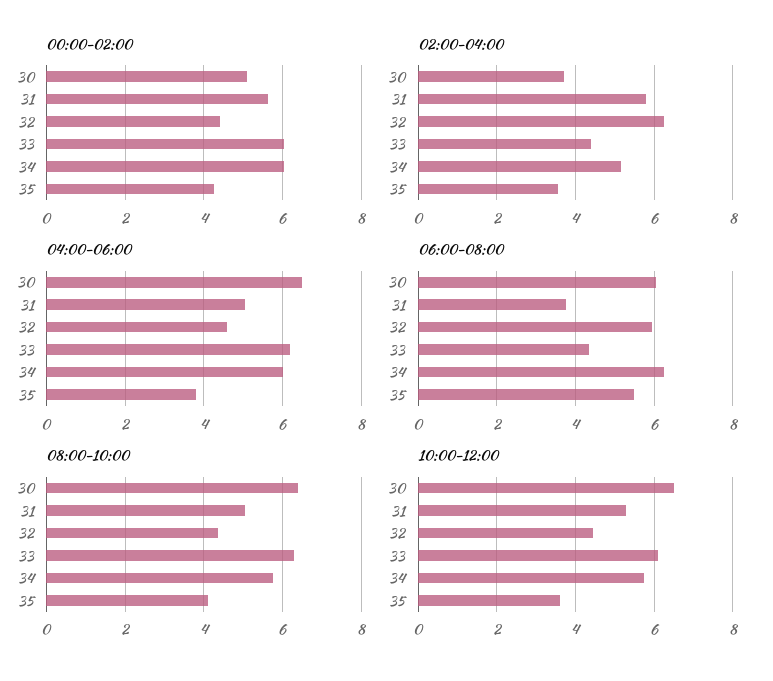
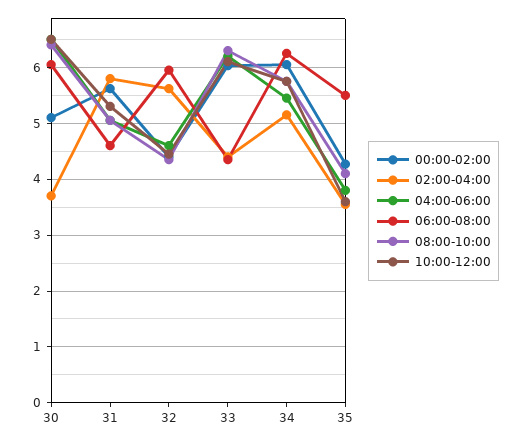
  {
    "00:00-02:00": {
      "30": 5.2,
      "31": 5.6,
      "32": 4.4,
      "33": 6,
      "34": 6,
      "35": 4.2
    },
    "02:00-04:00": {
      "30": 3.8,
      "31": 5.8,
-     "32": 6.2,
+     "32": 5.6,
      "33": 4.4,
      "34": 5.2,
      "35": 3.6
    },
    "04:00-06:00": {
      "30": 6.6,
      "31": 5,
      "32": 4.6,
      "33": 6.2,
-     "34": 6,
+     "34": 5.4,
      "35": 3.8
    },
    "06:00-08:00": {
      "30": 6,
-     "31": 3.8,
+     "31": 4.6,
      "32": 6,
      "33": 4.4,
      "34": 6.2,
      "35": 5.6
    },
    "08:00-10:00": {
      "30": 6.4,
      "31": 5,
      "32": 4.4,
      "33": 6.4,
      "34": 5.8,
      "35": 4.2
    },
    "10:00-12:00": {
      "30": 6.6,
      "31": 5.4,
      "32": 4.4,
      "33": 6.2,
      "34": 5.8,
      "35": 3.6
    }
  }

